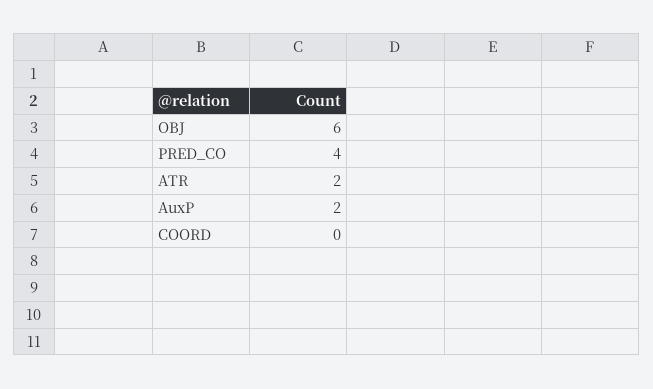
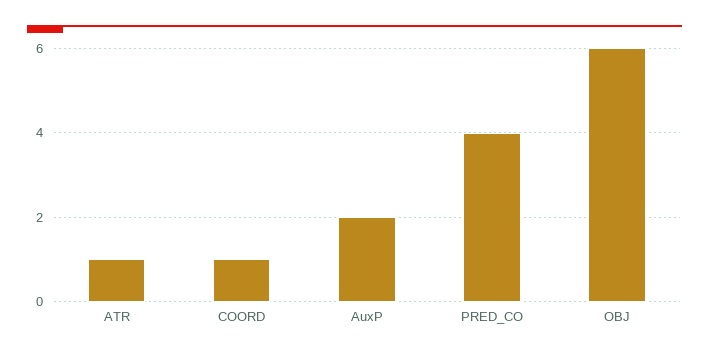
  {
    "OBJ": 6,
    "PRED_CO": 4,
-   "ATR": 2,
+   "ATR": 1,
    "AuxP": 2,
-   "COORD": 0
+   "COORD": 1
  }

